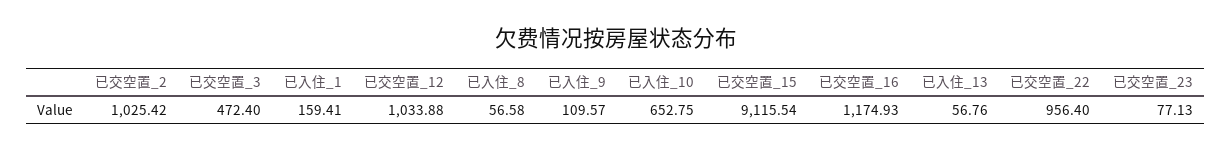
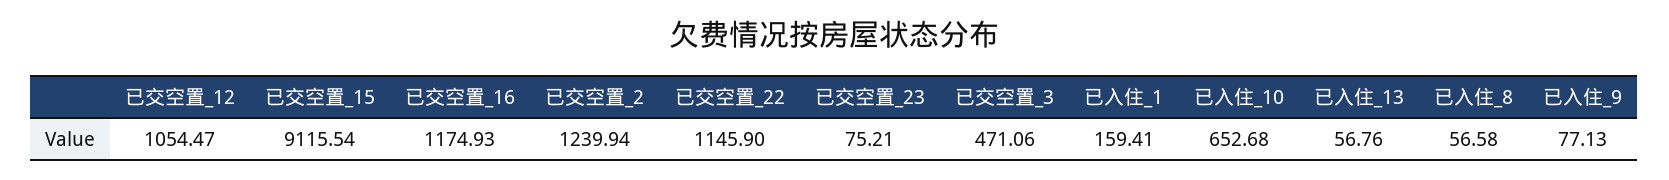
  {
-   "已交空置_2": 1025.42,
+   "已交空置_2": 1239.94,
-   "已交空置_3": 472.4,
+   "已交空置_3": 471.06,
    "已入住_1": 159.41,
-   "已交空置_12": 1033.88,
+   "已交空置_12": 1054.47,
    "已入住_8": 56.58,
-   "已入住_9": 109.57,
+   "已入住_9": 77.13,
-   "已入住_10": 652.75,
+   "已入住_10": 652.68,
    "已交空置_15": 9115.54,
    "已交空置_16": 1174.93,
    "已入住_13": 56.76,
-   "已交空置_22": 956.4,
+   "已交空置_22": 1145.9,
-   "已交空置_23": 77.13
+   "已交空置_23": 75.21
  }

